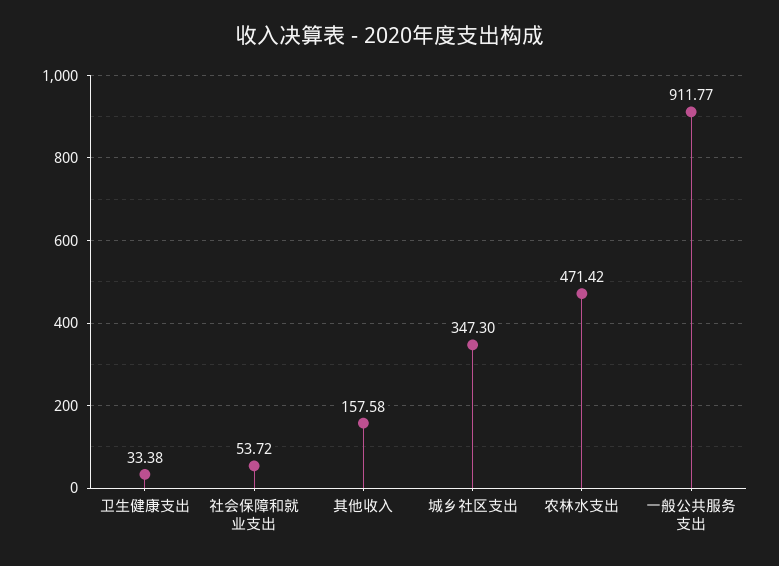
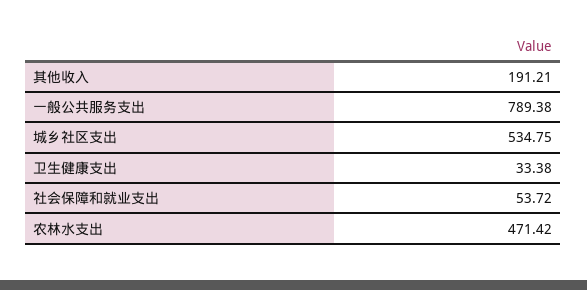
  {
    "卫生健康支出": 33.38,
    "社会保障和就业支出": 53.72,
-   "其他收入": 157.58,
+   "其他收入": 191.21,
-   "城乡社区支出": 347.3,
+   "城乡社区支出": 534.75,
    "农林水支出": 471.42,
-   "一般公共服务支出": 911.77
+   "一般公共服务支出": 789.38
  }

